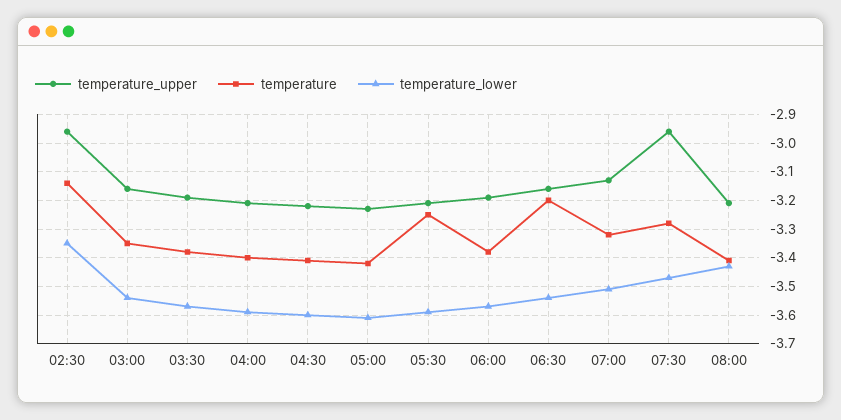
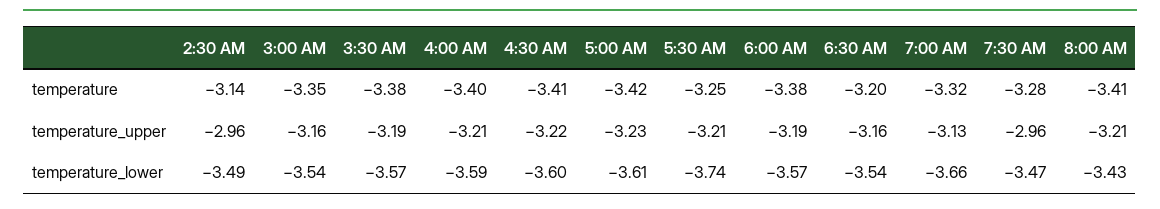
  {
    "temperature_upper": {
      "02:30": -2.96,
      "03:00": -3.16,
      "03:30": -3.19,
      "04:00": -3.21,
      "04:30": -3.22,
      "05:00": -3.23,
      "05:30": -3.21,
      "06:00": -3.19,
      "06:30": -3.16,
      "07:00": -3.13,
      "07:30": -2.96,
      "08:00": -3.21
    },
    "temperature": {
      "02:30": -3.14,
      "03:00": -3.35,
      "03:30": -3.38,
      "04:00": -3.4,
      "04:30": -3.41,
      "05:00": -3.42,
      "05:30": -3.25,
      "06:00": -3.38,
      "06:30": -3.2,
      "07:00": -3.32,
      "07:30": -3.28,
      "08:00": -3.41
    },
    "temperature_lower": {
-     "02:30": -3.35,
+     "02:30": -3.49,
      "03:00": -3.54,
      "03:30": -3.57,
      "04:00": -3.59,
      "04:30": -3.6,
      "05:00": -3.61,
-     "05:30": -3.6,
+     "05:30": -3.74,
      "06:00": -3.57,
      "06:30": -3.54,
-     "07:00": -3.5,
+     "07:00": -3.66,
      "07:30": -3.47,
      "08:00": -3.43
    }
  }

